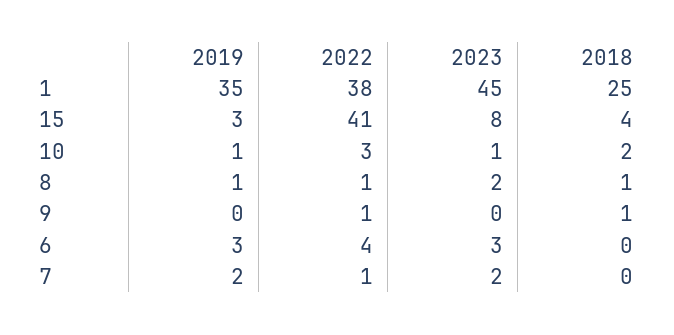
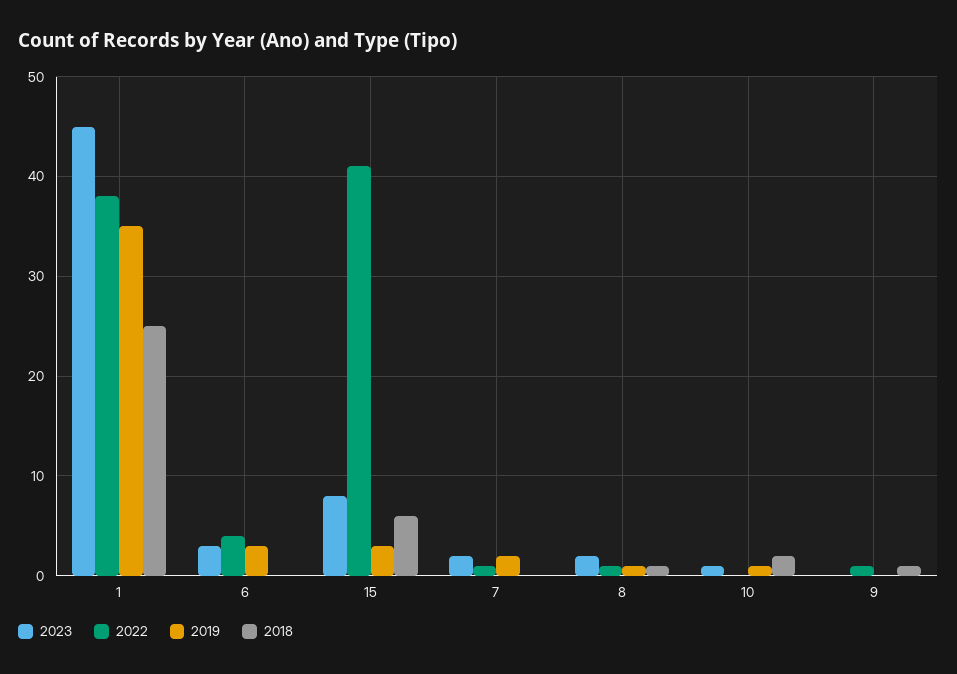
  {
    "2019": {
      "1": 35,
      "15": 3,
      "10": 1,
      "8": 1,
      "9": 0,
      "6": 3,
      "7": 2
    },
    "2022": {
      "1": 38,
      "15": 41,
-     "10": 3,
+     "10": 0,
      "8": 1,
      "9": 1,
      "6": 4,
      "7": 1
    },
    "2023": {
      "1": 45,
      "15": 8,
      "10": 1,
      "8": 2,
      "9": 0,
      "6": 3,
      "7": 2
    },
    "2018": {
      "1": 25,
-     "15": 4,
+     "15": 6,
      "10": 2,
      "8": 1,
      "9": 1,
      "6": 0,
      "7": 0
    }
  }

